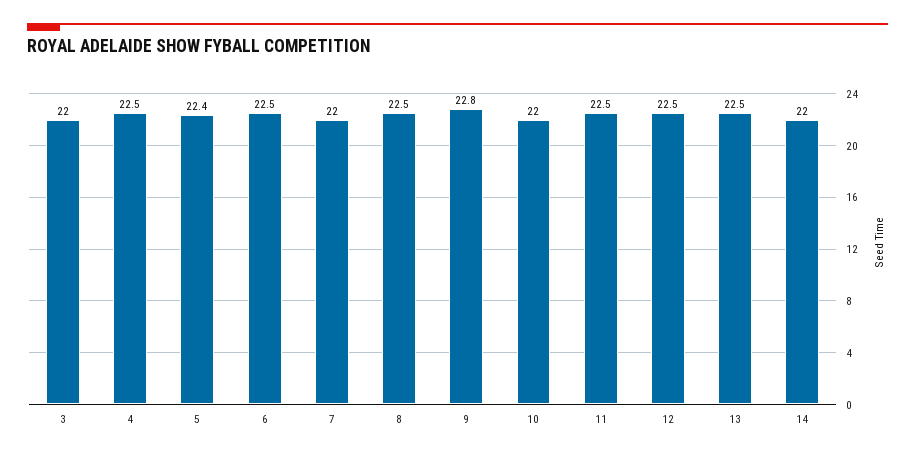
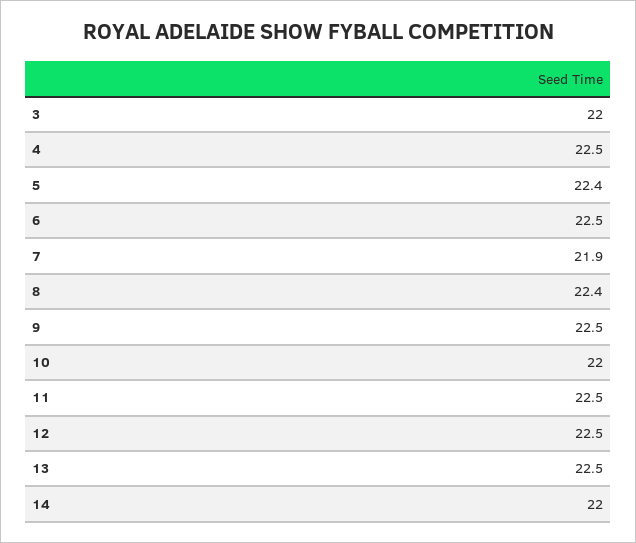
  {
    "3": 22,
    "4": 22.5,
    "5": 22.4,
    "6": 22.5,
-   "7": 22,
+   "7": 21.9,
-   "8": 22.5,
+   "8": 22.4,
-   "9": 22.8,
+   "9": 22.5,
    "10": 22,
    "11": 22.5,
    "12": 22.5,
    "13": 22.5,
    "14": 22
  }

